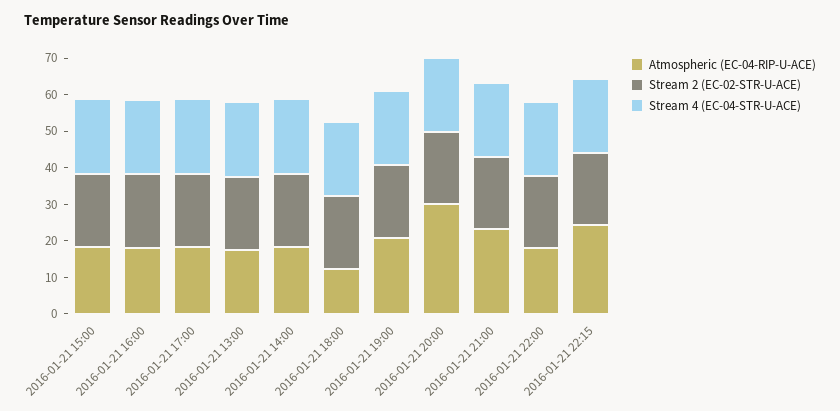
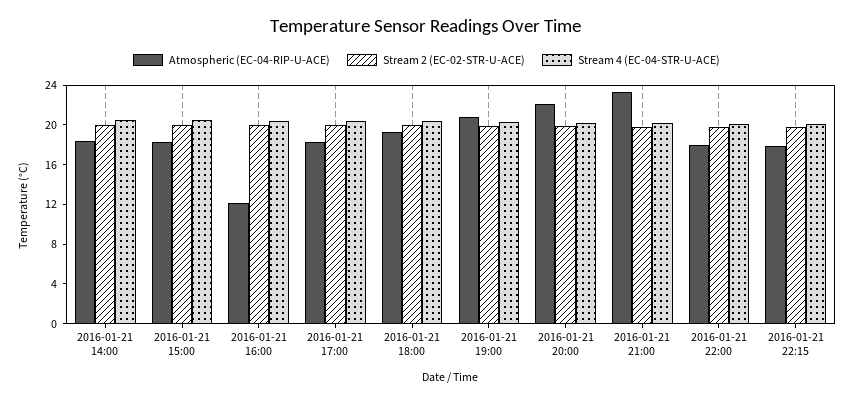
  {
    "Atmospheric (EC-04-RIP-U-ACE)": {
      "2016-01-21 15:00": 18,
-     "2016-01-21 16:00": 17.5,
+     "2016-01-21 16:00": 12,
      "2016-01-21 17:00": 18,
-     "2016-01-21 13:00": 17.5,
      "2016-01-21 14:00": 18,
-     "2016-01-21 18:00": 12.5,
+     "2016-01-21 18:00": 19,
      "2016-01-21 19:00": 21,
-     "2016-01-21 20:00": 30,
+     "2016-01-21 20:00": 22,
      "2016-01-21 21:00": 23,
      "2016-01-21 22:00": 18,
-     "2016-01-21 22:15": 25
+     "2016-01-21 22:15": 18
    },
    "Stream 2 (EC-02-STR-U-ACE)": {
      "2016-01-21 15:00": 20,
      "2016-01-21 16:00": 20,
      "2016-01-21 17:00": 20,
-     "2016-01-21 13:00": 20,
      "2016-01-21 14:00": 20,
      "2016-01-21 18:00": 20,
      "2016-01-21 19:00": 20,
      "2016-01-21 20:00": 20,
      "2016-01-21 21:00": 20,
      "2016-01-21 22:00": 20,
      "2016-01-21 22:15": 20
    },
    "Stream 4 (EC-04-STR-U-ACE)": {
      "2016-01-21 15:00": 21,
      "2016-01-21 16:00": 20,
      "2016-01-21 17:00": 20,
-     "2016-01-21 13:00": 20,
      "2016-01-21 14:00": 21,
      "2016-01-21 18:00": 20,
      "2016-01-21 19:00": 20,
      "2016-01-21 20:00": 20,
      "2016-01-21 21:00": 20,
      "2016-01-21 22:00": 20,
      "2016-01-21 22:15": 20
    }
  }

